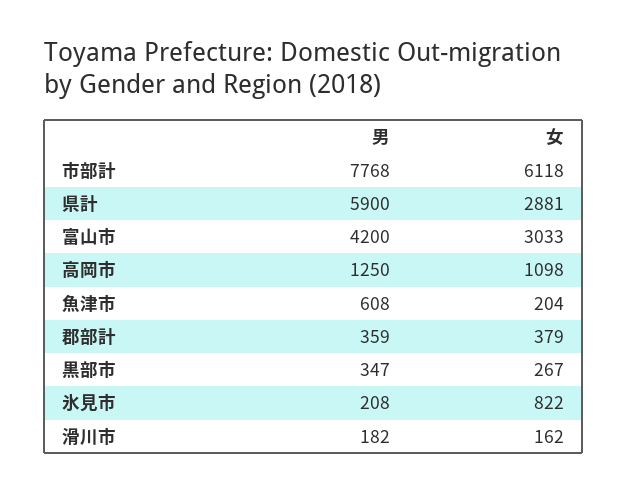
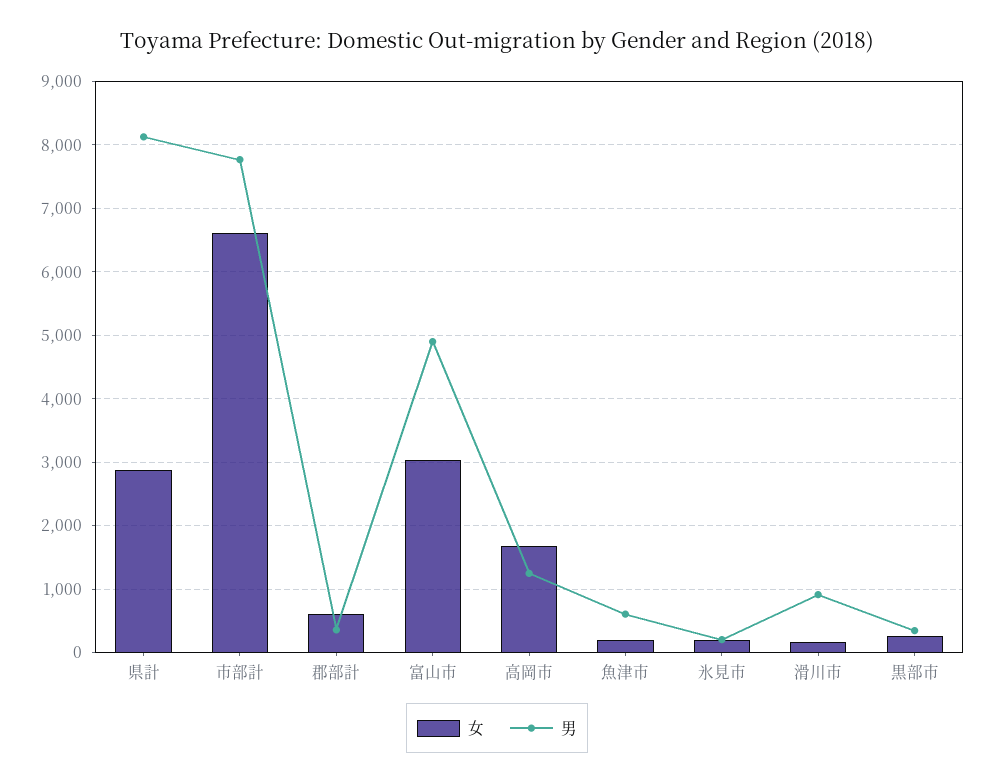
  {
    "男": {
      "市部計": 7768,
-     "県計": 5900,
+     "県計": 8100,
-     "富山市": 4200,
+     "富山市": 4900,
      "高岡市": 1250,
      "魚津市": 608,
      "郡部計": 359,
      "黒部市": 347,
      "氷見市": 208,
-     "滑川市": 182
+     "滑川市": 900
    },
    "女": {
-     "市部計": 6118,
+     "市部計": 6600,
      "県計": 2881,
      "富山市": 3033,
-     "高岡市": 1098,
+     "高岡市": 1700,
      "魚津市": 204,
-     "郡部計": 379,
+     "郡部計": 600,
      "黒部市": 267,
-     "氷見市": 822,
+     "氷見市": 200,
      "滑川市": 162
    }
  }

